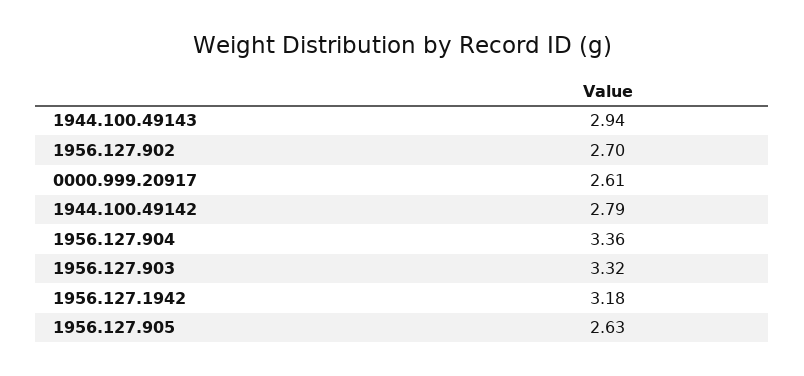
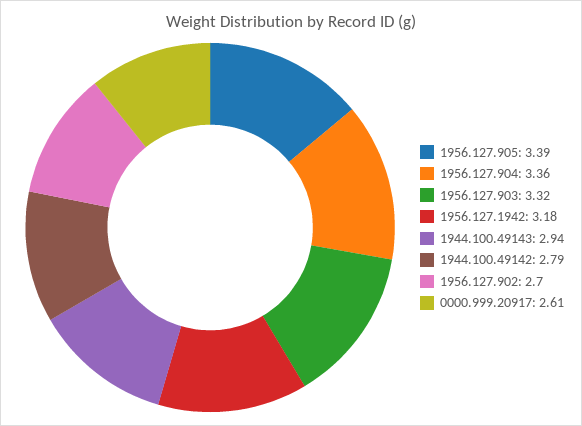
  {
    "1944.100.49143": 2.94,
    "1956.127.902": 2.7,
    "0000.999.20917": 2.61,
    "1944.100.49142": 2.79,
    "1956.127.904": 3.36,
    "1956.127.903": 3.32,
    "1956.127.1942": 3.18,
-   "1956.127.905": 2.63
+   "1956.127.905": 3.39
  }

